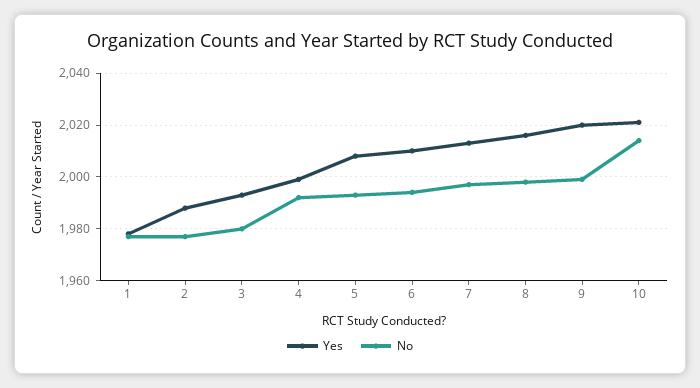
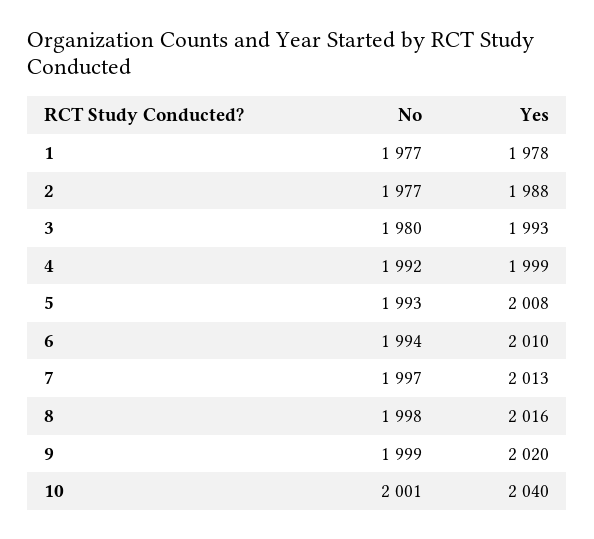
  {
    "Yes": {
      "1": 1978,
      "2": 1988,
      "3": 1993,
      "4": 1999,
      "5": 2008,
      "6": 2010,
      "7": 2013,
      "8": 2016,
      "9": 2020,
-     "10": 2020
+     "10": 2040
    },
    "No": {
      "1": 1977,
      "2": 1977,
      "3": 1980,
      "4": 1992,
      "5": 1993,
      "6": 1994,
      "7": 1997,
      "8": 1998,
      "9": 1999,
-     "10": 2015
+     "10": 2001
    }
  }

